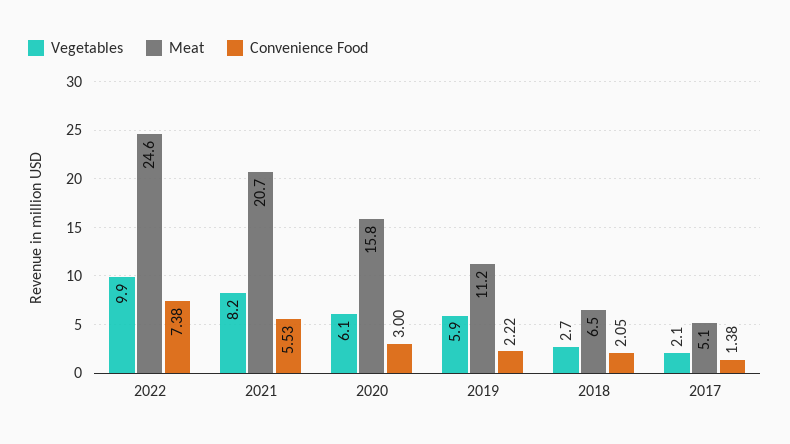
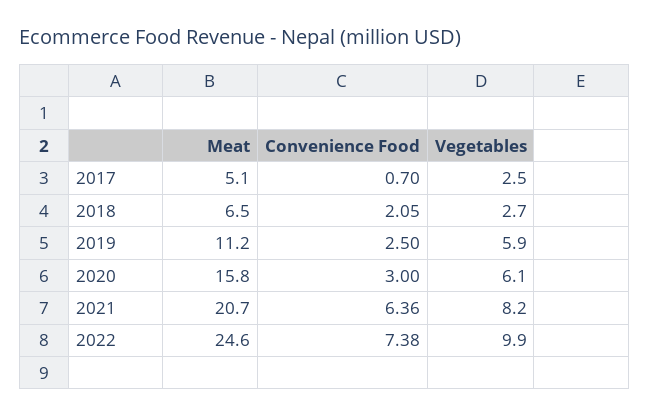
  {
    "Vegetables": {
      "2022": 9.9,
      "2021": 8.2,
      "2020": 6.1,
      "2019": 5.9,
      "2018": 2.7,
-     "2017": 2.1
+     "2017": 2.5
    },
    "Meat": {
      "2022": 24.6,
      "2021": 20.7,
      "2020": 15.8,
      "2019": 11.2,
      "2018": 6.5,
      "2017": 5.1
    },
    "Convenience Food": {
      "2022": 7.38,
-     "2021": 5.53,
+     "2021": 6.36,
      "2020": 3,
-     "2019": 2.22,
+     "2019": 2.5,
      "2018": 2.05,
-     "2017": 1.38
+     "2017": 0.7
    }
  }

